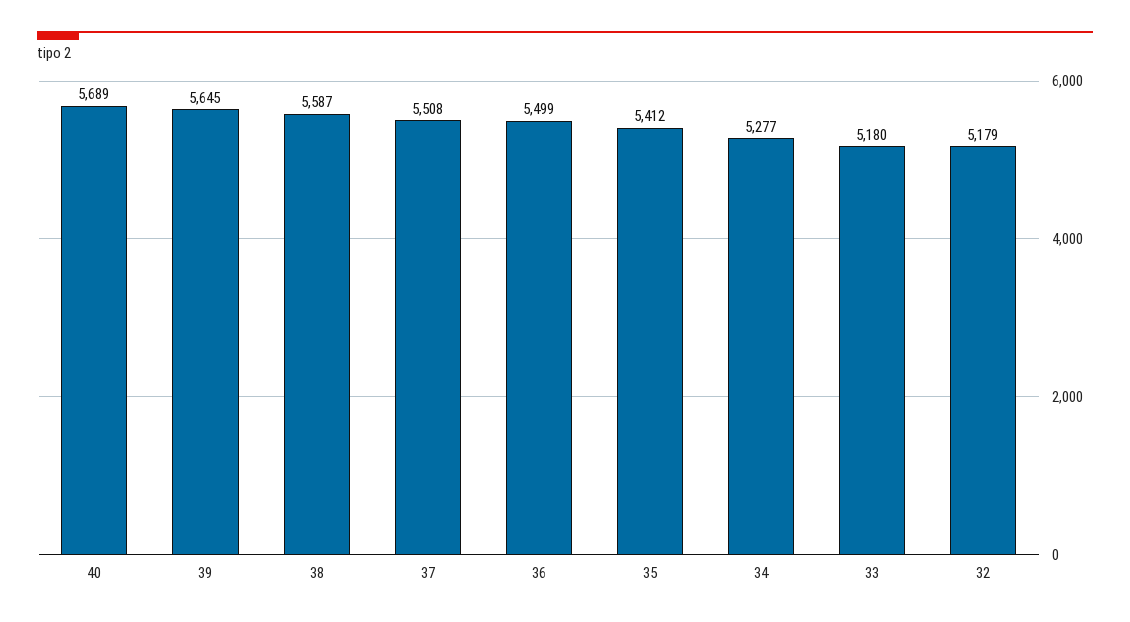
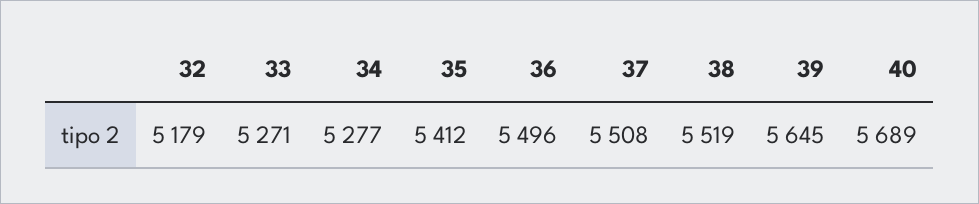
  {
    "40": 5689,
    "39": 5645,
-   "38": 5587,
+   "38": 5519,
    "37": 5508,
-   "36": 5499,
+   "36": 5496,
    "35": 5412,
    "34": 5277,
-   "33": 5180,
+   "33": 5271,
    "32": 5179
  }

